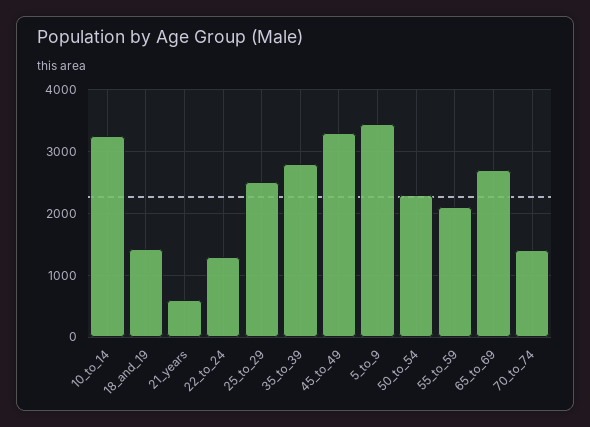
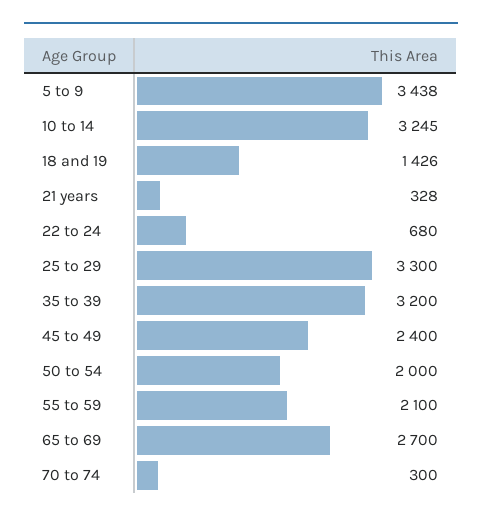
  {
    "10_to_14": 3245,
    "18_and_19": 1426,
-   "21_years": 600,
+   "21_years": 328,
-   "22_to_24": 1300,
+   "22_to_24": 680,
-   "25_to_29": 2500,
+   "25_to_29": 3300,
-   "35_to_39": 2800,
+   "35_to_39": 3200,
-   "45_to_49": 3300,
+   "45_to_49": 2400,
    "5_to_9": 3438,
-   "50_to_54": 2300,
+   "50_to_54": 2000,
    "55_to_59": 2100,
    "65_to_69": 2700,
-   "70_to_74": 1400
+   "70_to_74": 300
  }

